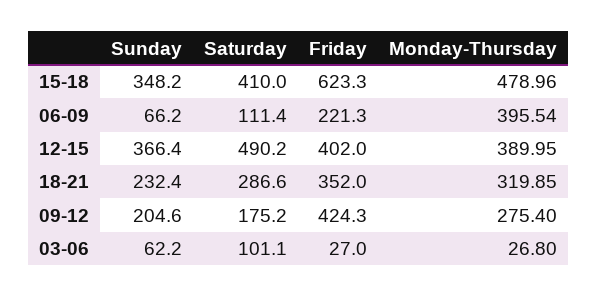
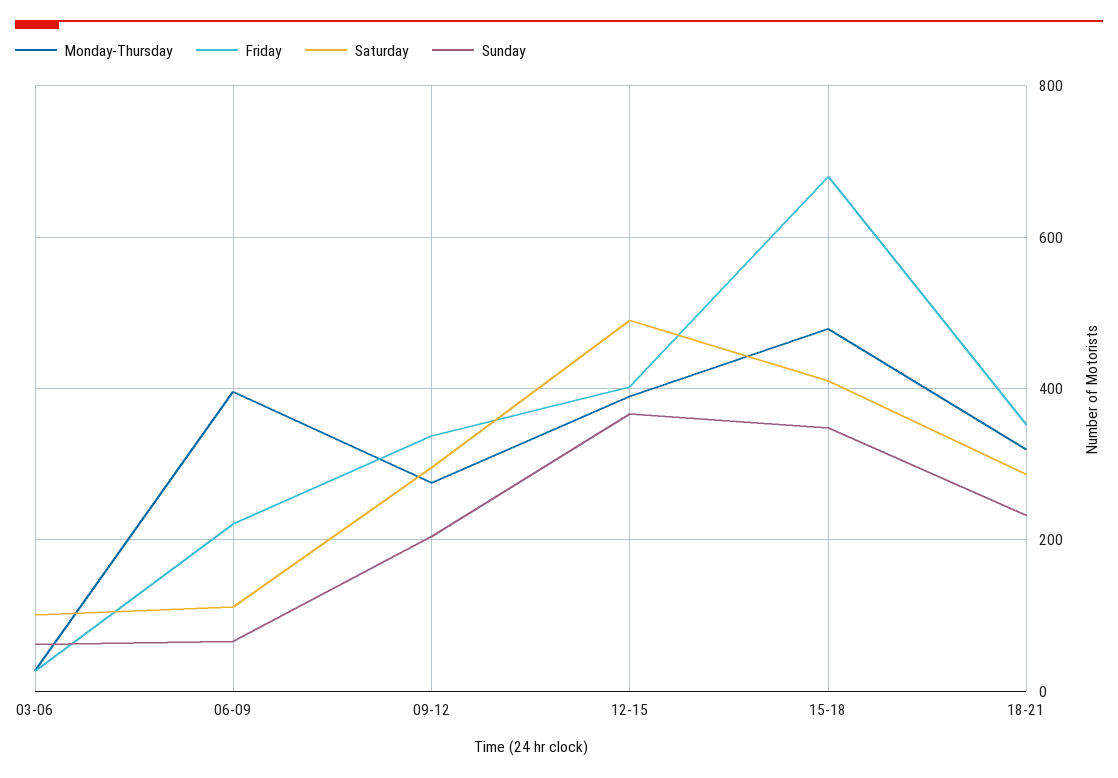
  {
    "Sunday": {
      "15-18": 348.2,
      "06-09": 66.2,
      "12-15": 366.4,
      "18-21": 232.4,
      "09-12": 204.6,
      "03-06": 62.2
    },
    "Saturday": {
      "15-18": 410,
      "06-09": 111.4,
      "12-15": 490.2,
      "18-21": 286.6,
-     "09-12": 175.2,
+     "09-12": 300,
      "03-06": 101.1
    },
    "Friday": {
-     "15-18": 623.3,
+     "15-18": 680,
      "06-09": 221.3,
      "12-15": 402,
      "18-21": 352,
-     "09-12": 424.3,
+     "09-12": 340,
      "03-06": 27
    },
    "Monday-Thursday": {
      "15-18": 478.96,
      "06-09": 395.54,
      "12-15": 389.95,
      "18-21": 319.85,
      "09-12": 275.4,
      "03-06": 26.8
    }
  }

